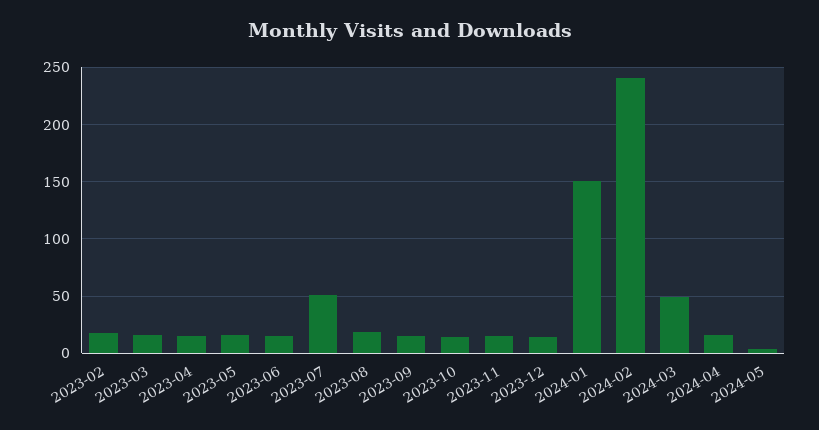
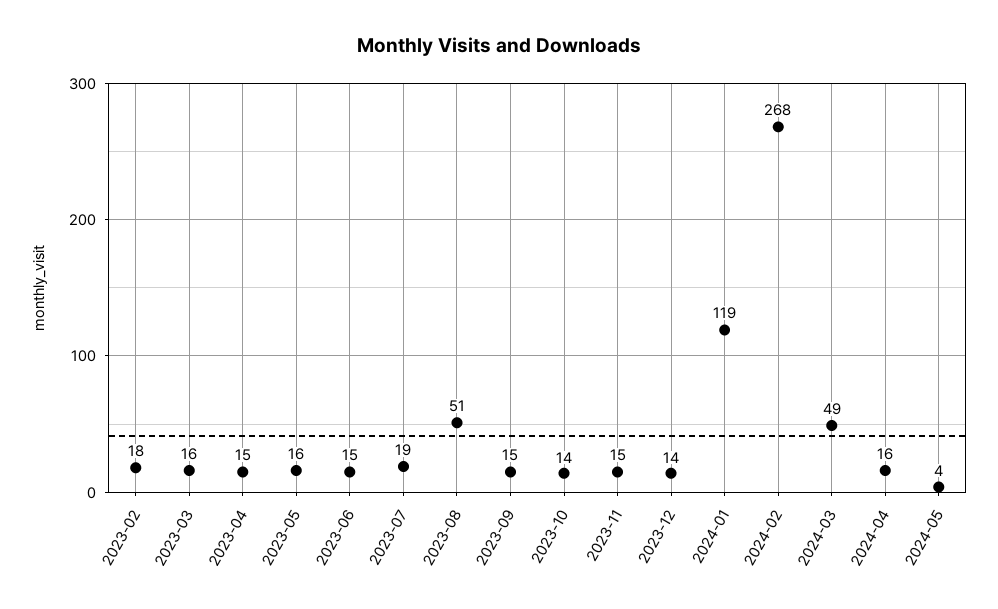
  {
    "2023-02": 18,
    "2023-03": 16,
    "2023-04": 15,
    "2023-05": 16,
    "2023-06": 15,
-   "2023-07": 50,
+   "2023-07": 19,
-   "2023-08": 20,
+   "2023-08": 51,
    "2023-09": 15,
    "2023-10": 14,
    "2023-11": 15,
    "2023-12": 14,
-   "2024-01": 150,
+   "2024-01": 119,
-   "2024-02": 240,
+   "2024-02": 268,
    "2024-03": 49,
    "2024-04": 16,
    "2024-05": 4
  }

